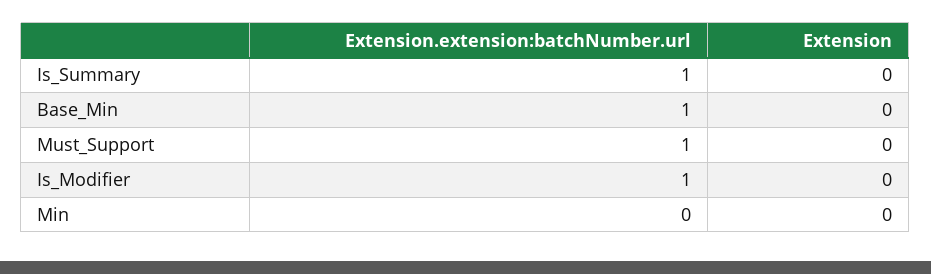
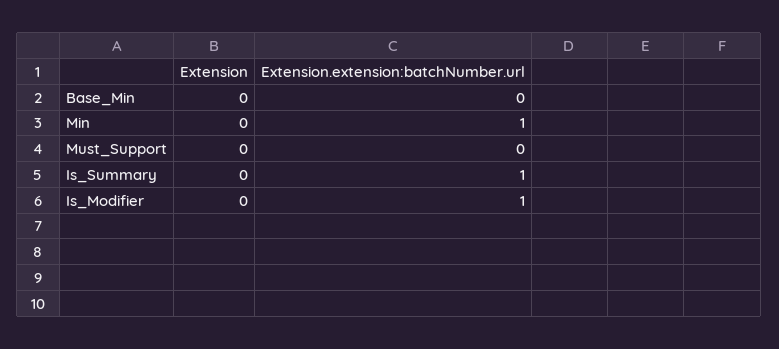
  {
    "Extension.extension:batchNumber.url": {
      "Is_Summary": 1,
-     "Base_Min": 1,
+     "Base_Min": 0,
-     "Must_Support": 1,
+     "Must_Support": 0,
      "Is_Modifier": 1,
-     "Min": 0
+     "Min": 1
    },
    "Extension": {
      "Is_Summary": 0,
      "Base_Min": 0,
      "Must_Support": 0,
      "Is_Modifier": 0,
      "Min": 0
    }
  }

